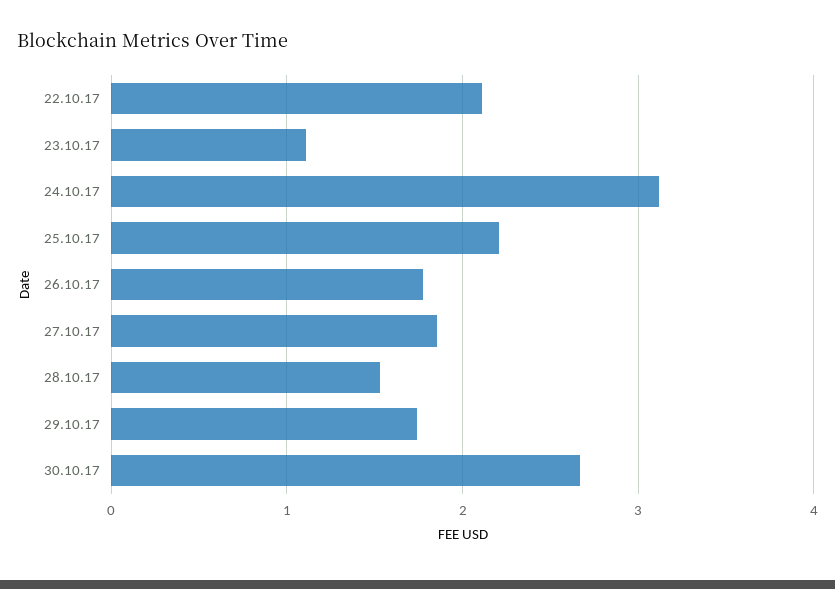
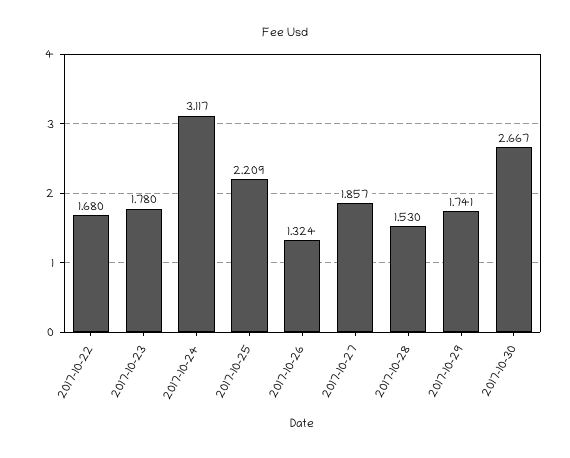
  {
-   "22.10.17": 2.1,
+   "22.10.17": 1.68,
-   "23.10.17": 1.1,
+   "23.10.17": 1.78,
    "24.10.17": 3.117,
    "25.10.17": 2.209,
-   "26.10.17": 1.8,
+   "26.10.17": 1.324,
    "27.10.17": 1.857,
    "28.10.17": 1.53,
    "29.10.17": 1.741,
    "30.10.17": 2.667
  }

